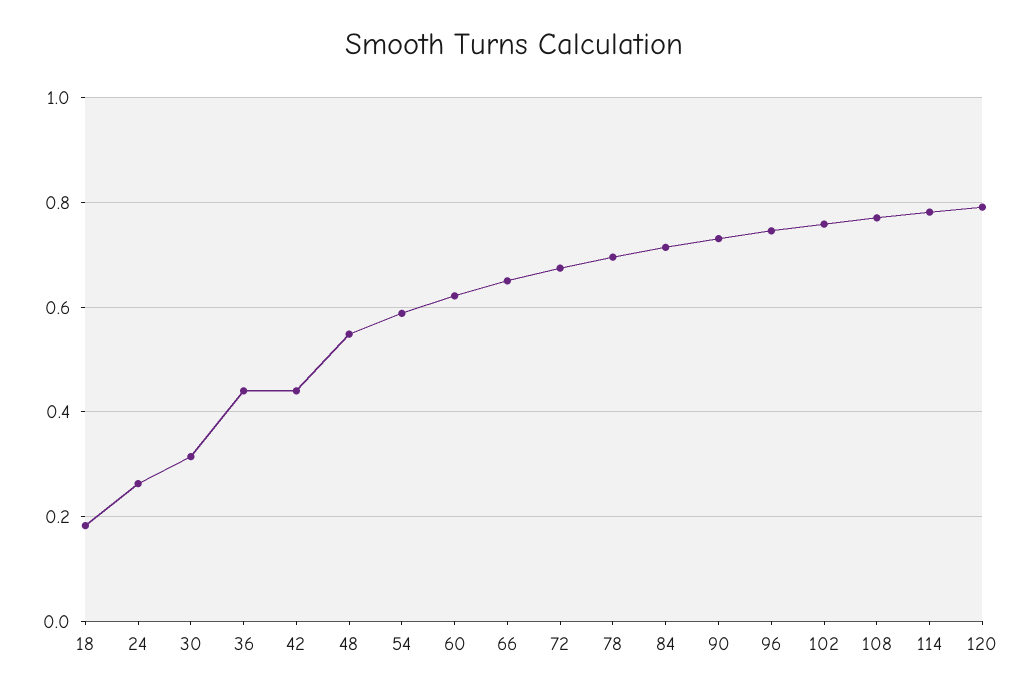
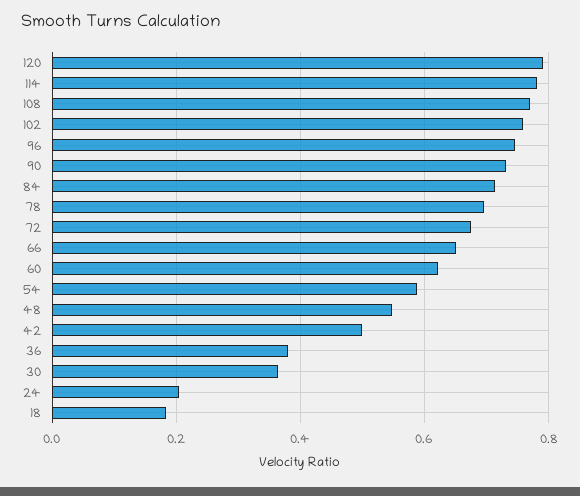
  {
    "18": 0.18,
-   "24": 0.26,
+   "24": 0.2,
-   "30": 0.32,
+   "30": 0.36,
-   "36": 0.44,
+   "36": 0.38,
-   "42": 0.44,
+   "42": 0.5,
    "48": 0.54,
    "54": 0.58,
    "60": 0.62,
    "66": 0.66,
    "72": 0.68,
    "78": 0.7,
    "84": 0.72,
    "90": 0.74,
    "96": 0.74,
    "102": 0.76,
    "108": 0.78,
    "114": 0.78,
    "120": 0.8
  }

